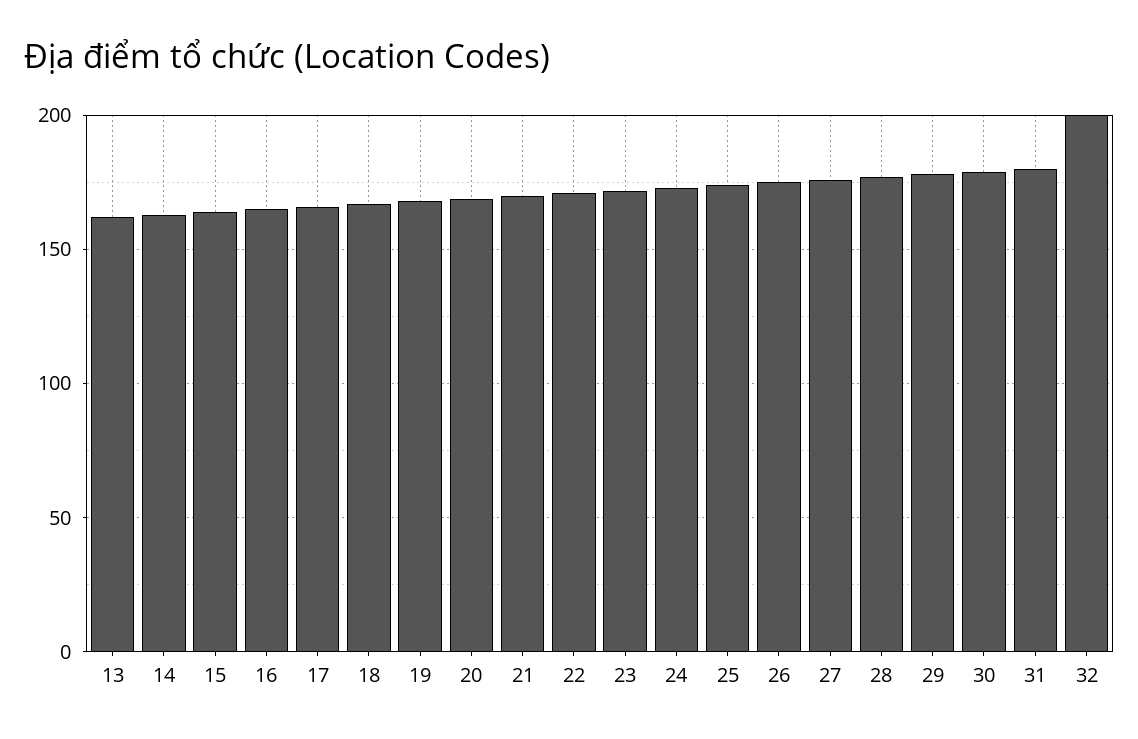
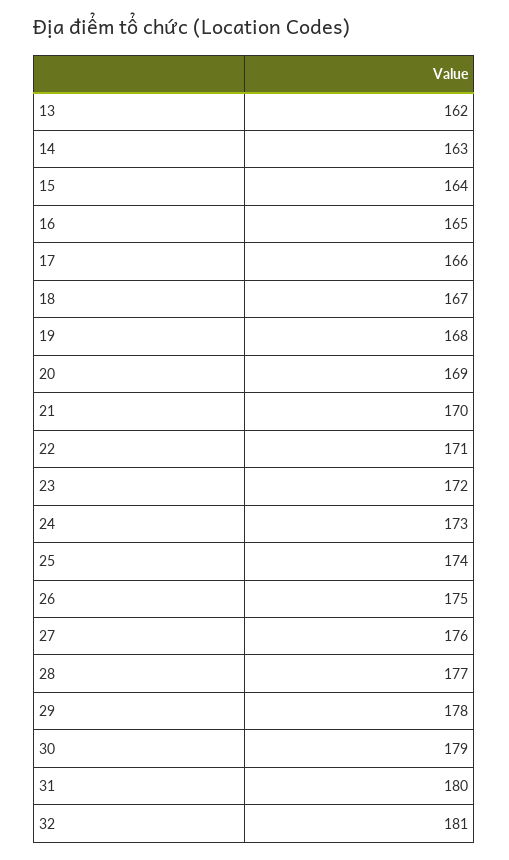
  {
    "13": 162,
    "14": 163,
    "15": 164,
    "16": 165,
    "17": 166,
    "18": 167,
    "19": 168,
    "20": 169,
    "21": 170,
    "22": 171,
    "23": 172,
    "24": 173,
    "25": 174,
    "26": 175,
    "27": 176,
    "28": 177,
    "29": 178,
    "30": 179,
    "31": 180,
-   "32": 200
+   "32": 181
  }

